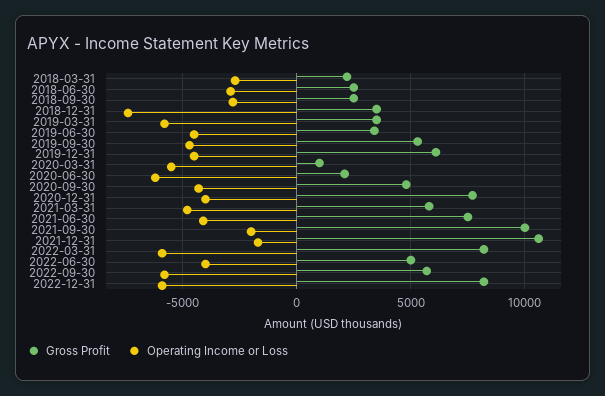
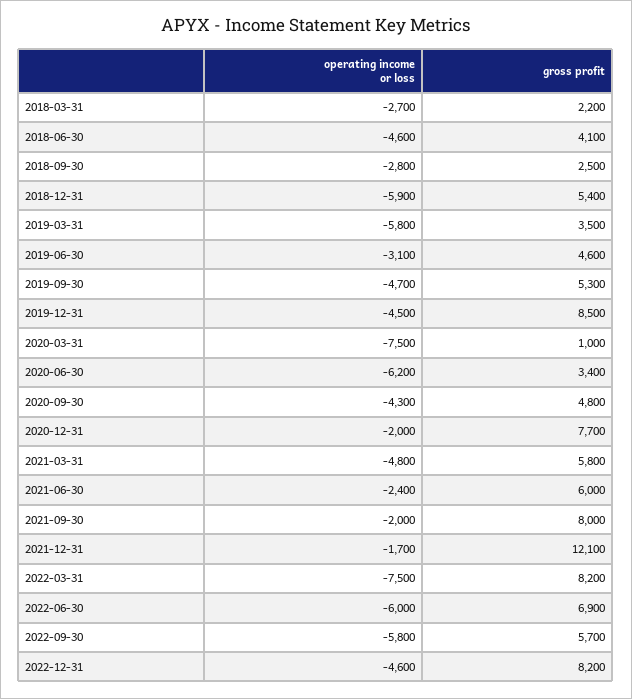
  {
    "Gross Profit": {
      "2018-03-31": 2200,
-     "2018-06-30": 2500,
+     "2018-06-30": 4100,
      "2018-09-30": 2500,
-     "2018-12-31": 3500,
+     "2018-12-31": 5400,
      "2019-03-31": 3500,
-     "2019-06-30": 3500,
+     "2019-06-30": 4600,
      "2019-09-30": 5300,
-     "2019-12-31": 6000,
+     "2019-12-31": 8500,
      "2020-03-31": 1000,
-     "2020-06-30": 2000,
+     "2020-06-30": 3400,
      "2020-09-30": 4800,
      "2020-12-31": 7700,
      "2021-03-31": 5800,
-     "2021-06-30": 7500,
+     "2021-06-30": 6000,
-     "2021-09-30": 10000,
+     "2021-09-30": 8000,
-     "2021-12-31": 10500,
+     "2021-12-31": 12100,
      "2022-03-31": 8200,
-     "2022-06-30": 5000,
+     "2022-06-30": 6900,
      "2022-09-30": 5700,
      "2022-12-31": 8200
    },
    "Operating Income or Loss": {
      "2018-03-31": -2700,
-     "2018-06-30": -3000,
+     "2018-06-30": -4600,
      "2018-09-30": -2800,
-     "2018-12-31": -7500,
+     "2018-12-31": -5900,
      "2019-03-31": -5800,
-     "2019-06-30": -4500,
+     "2019-06-30": -3100,
      "2019-09-30": -4700,
      "2019-12-31": -4500,
-     "2020-03-31": -5500,
+     "2020-03-31": -7500,
      "2020-06-30": -6200,
      "2020-09-30": -4300,
-     "2020-12-31": -4000,
+     "2020-12-31": -2000,
      "2021-03-31": -4800,
-     "2021-06-30": -4000,
+     "2021-06-30": -2400,
      "2021-09-30": -2000,
      "2021-12-31": -1700,
-     "2022-03-31": -6000,
+     "2022-03-31": -7500,
-     "2022-06-30": -4000,
+     "2022-06-30": -6000,
      "2022-09-30": -5800,
-     "2022-12-31": -6000
+     "2022-12-31": -4600
    }
  }

